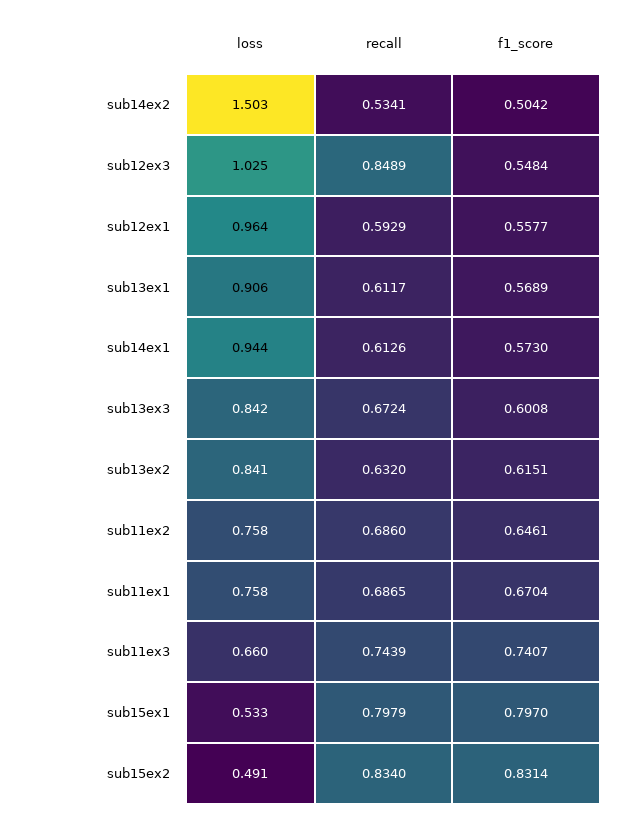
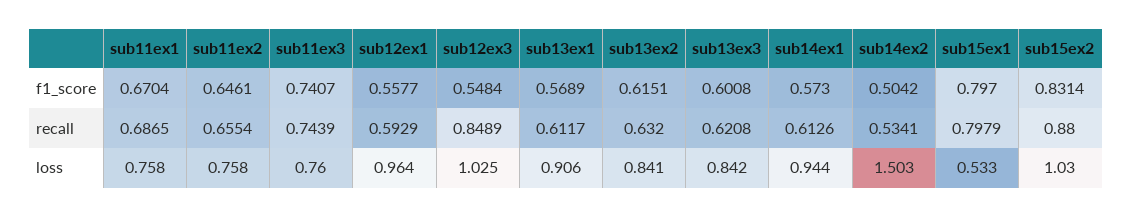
  {
    "loss": {
      "sub14ex2": 1.503,
      "sub12ex3": 1.025,
      "sub12ex1": 0.964,
      "sub13ex1": 0.906,
      "sub14ex1": 0.944,
      "sub13ex3": 0.842,
      "sub13ex2": 0.841,
      "sub11ex2": 0.758,
      "sub11ex1": 0.758,
-     "sub11ex3": 0.66,
+     "sub11ex3": 0.76,
      "sub15ex1": 0.533,
-     "sub15ex2": 0.491
+     "sub15ex2": 1.03
    },
    "recall": {
      "sub14ex2": 0.5341,
      "sub12ex3": 0.8489,
      "sub12ex1": 0.5929,
      "sub13ex1": 0.6117,
      "sub14ex1": 0.6126,
-     "sub13ex3": 0.6724,
+     "sub13ex3": 0.6208,
      "sub13ex2": 0.632,
-     "sub11ex2": 0.686,
+     "sub11ex2": 0.6554,
      "sub11ex1": 0.6865,
      "sub11ex3": 0.7439,
      "sub15ex1": 0.7979,
-     "sub15ex2": 0.834
+     "sub15ex2": 0.88
    },
    "f1_score": {
      "sub14ex2": 0.5042,
      "sub12ex3": 0.5484,
      "sub12ex1": 0.5577,
      "sub13ex1": 0.5689,
      "sub14ex1": 0.573,
      "sub13ex3": 0.6008,
      "sub13ex2": 0.6151,
      "sub11ex2": 0.6461,
      "sub11ex1": 0.6704,
      "sub11ex3": 0.7407,
      "sub15ex1": 0.797,
      "sub15ex2": 0.8314
    }
  }

